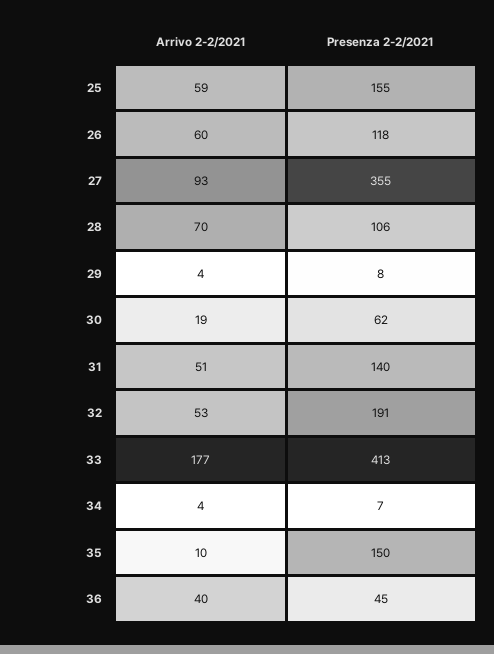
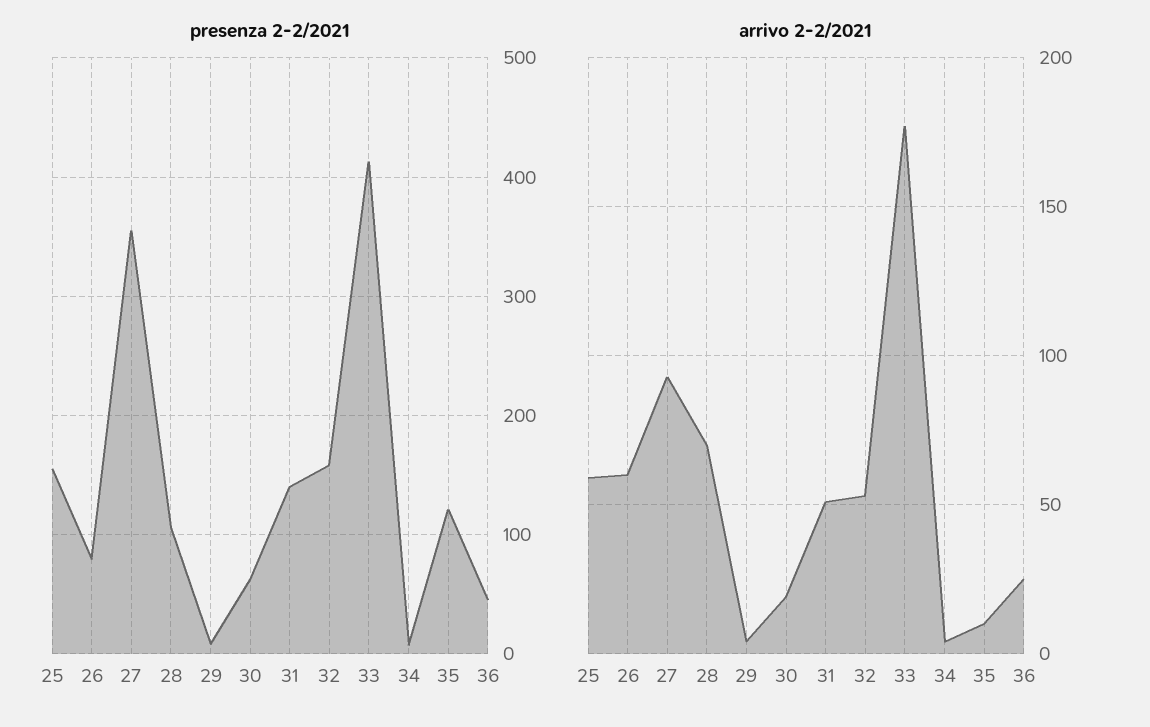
  {
    "Arrivo 2-2/2021": {
      "25": 59,
      "26": 60,
      "27": 93,
      "28": 70,
      "29": 4,
      "30": 19,
      "31": 51,
      "32": 53,
      "33": 177,
      "34": 4,
      "35": 10,
-     "36": 40
+     "36": 25
    },
    "Presenza 2-2/2021": {
      "25": 155,
-     "26": 118,
+     "26": 80,
      "27": 355,
      "28": 106,
      "29": 8,
      "30": 62,
      "31": 140,
-     "32": 191,
+     "32": 160,
      "33": 413,
      "34": 7,
-     "35": 150,
+     "35": 120,
      "36": 45
    }
  }

